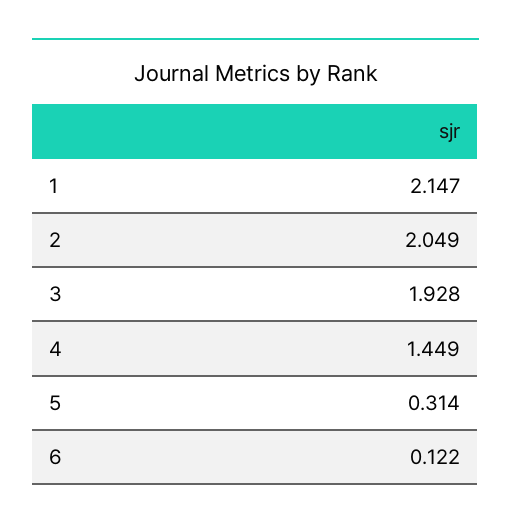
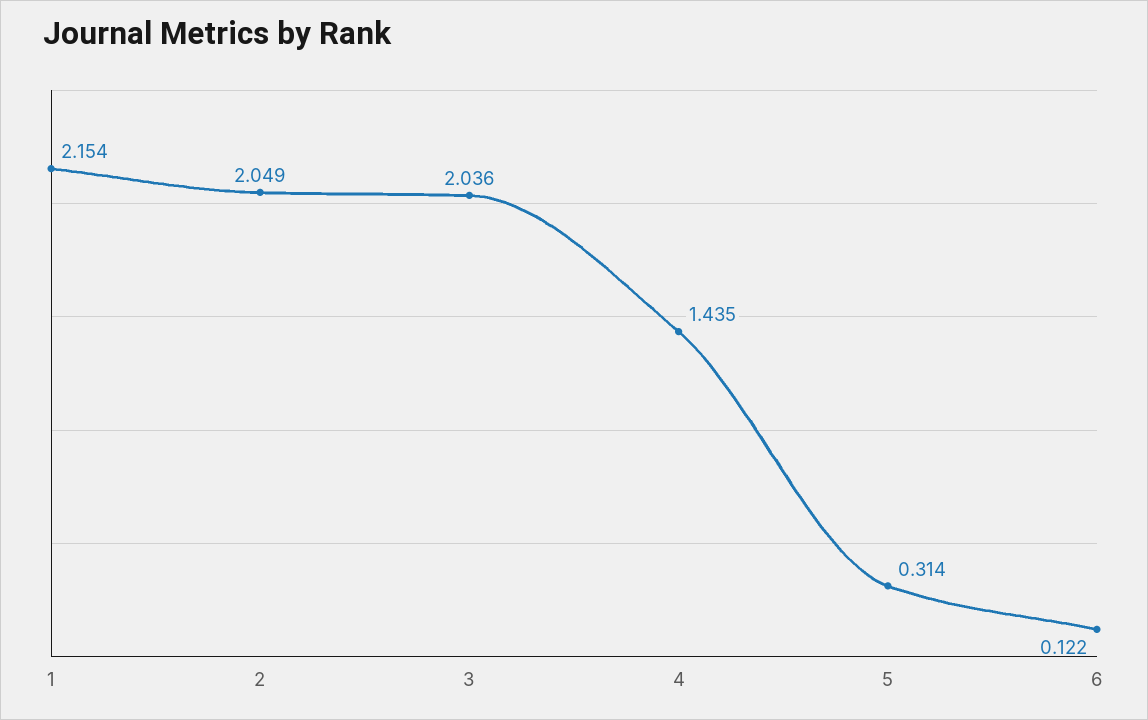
  {
-   "1": 2.147,
+   "1": 2.154,
    "2": 2.049,
-   "3": 1.928,
+   "3": 2.036,
-   "4": 1.449,
+   "4": 1.435,
    "5": 0.314,
    "6": 0.122
  }

